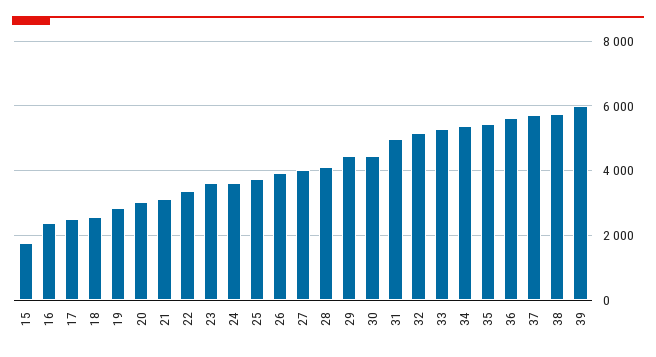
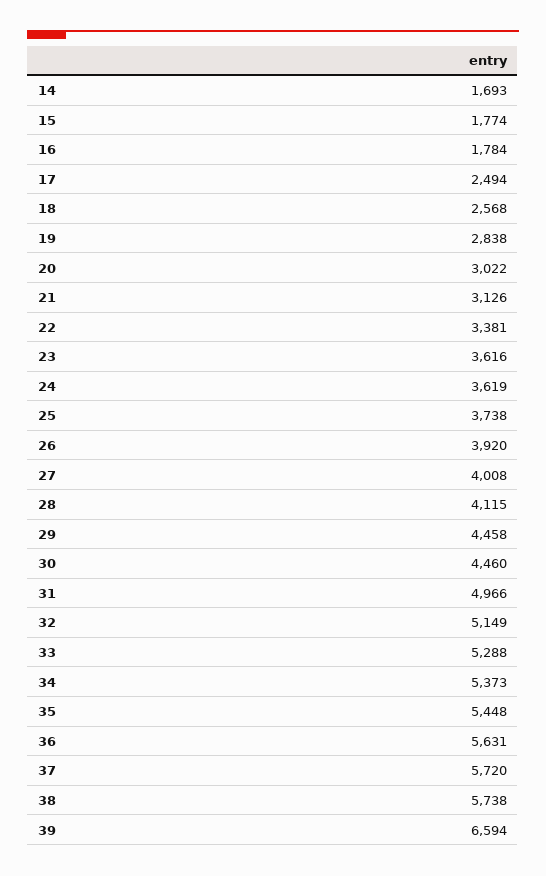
  {
    "15": 1774,
-   "16": 2400,
+   "16": 1784,
    "17": 2494,
    "18": 2568,
    "19": 2838,
    "20": 3022,
    "21": 3126,
    "22": 3381,
    "23": 3616,
    "24": 3619,
    "25": 3738,
    "26": 3920,
    "27": 4008,
    "28": 4115,
    "29": 4458,
    "30": 4460,
    "31": 4966,
    "32": 5149,
    "33": 5288,
    "34": 5373,
    "35": 5448,
    "36": 5631,
    "37": 5720,
    "38": 5738,
-   "39": 6000
+   "39": 6594,
+   "14": 1693
  }

